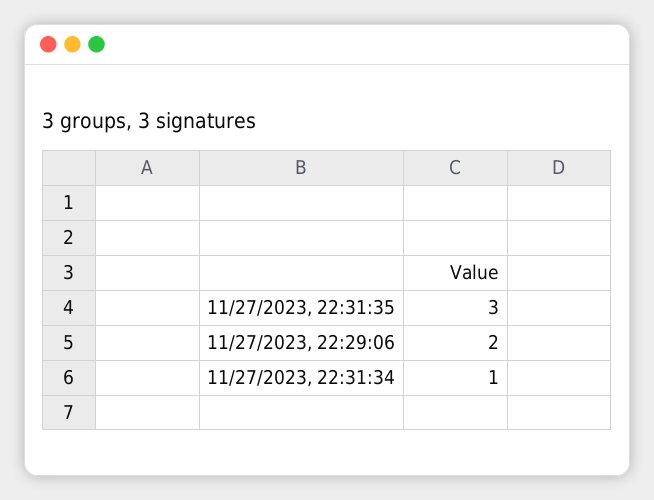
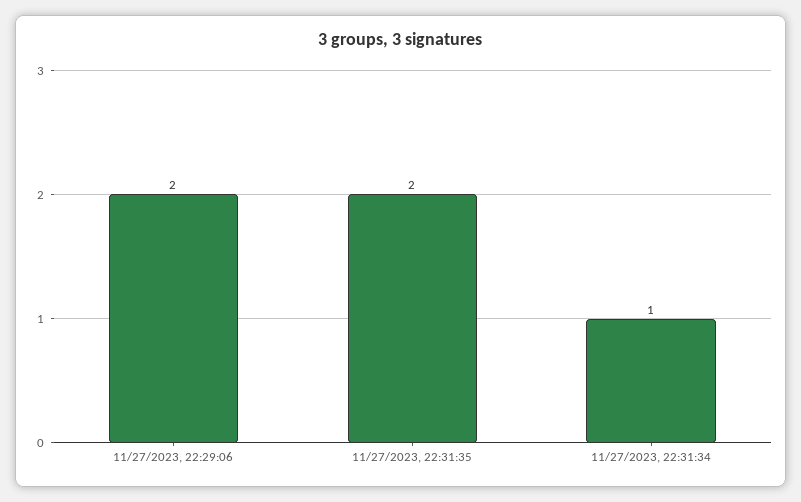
  {
-   "11/27/2023, 22:31:35": 3,
+   "11/27/2023, 22:31:35": 2,
    "11/27/2023, 22:29:06": 2,
    "11/27/2023, 22:31:34": 1
  }

